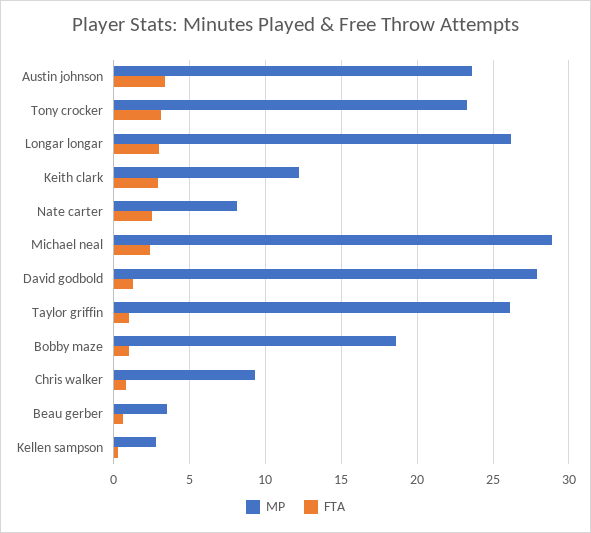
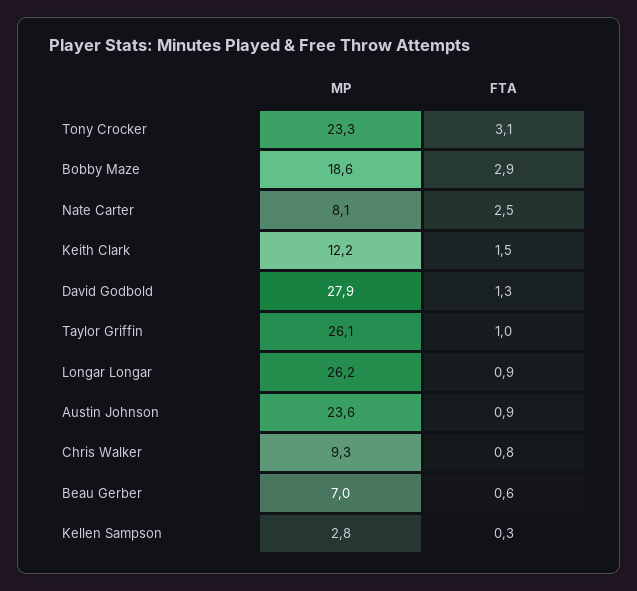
  {
    "MP": {
      "Austin johnson": 23.6,
      "Tony crocker": 23.3,
      "Longar longar": 26.2,
      "Keith clark": 12.2,
      "Nate carter": 8.1,
-     "Michael neal": 29,
      "David godbold": 27.9,
      "Taylor griffin": 26.1,
      "Bobby maze": 18.6,
      "Chris walker": 9.3,
-     "Beau gerber": 3.5,
+     "Beau gerber": 7,
      "Kellen sampson": 2.8
    },
    "FTA": {
-     "Austin johnson": 3.5,
+     "Austin johnson": 0.9,
      "Tony crocker": 3.1,
-     "Longar longar": 3,
+     "Longar longar": 0.9,
-     "Keith clark": 3,
+     "Keith clark": 1.5,
      "Nate carter": 2.5,
-     "Michael neal": 2.5,
      "David godbold": 1.3,
      "Taylor griffin": 1,
-     "Bobby maze": 1,
+     "Bobby maze": 2.9,
      "Chris walker": 0.8,
      "Beau gerber": 0.6,
      "Kellen sampson": 0.3
    }
  }

